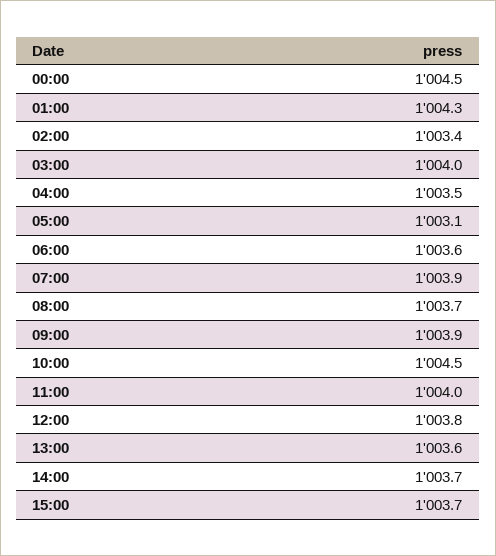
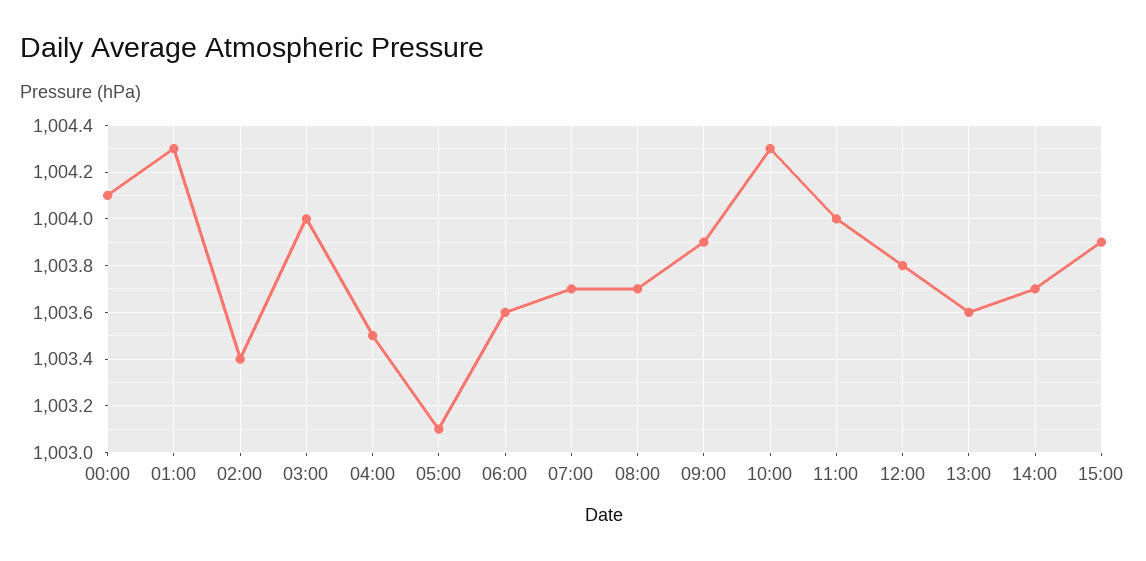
  {
-   "00:00": 1004.5,
+   "00:00": 1004.1,
    "01:00": 1004.3,
    "02:00": 1003.4,
    "03:00": 1004,
    "04:00": 1003.5,
    "05:00": 1003.1,
    "06:00": 1003.6,
-   "07:00": 1003.9,
+   "07:00": 1003.7,
    "08:00": 1003.7,
    "09:00": 1003.9,
-   "10:00": 1004.5,
+   "10:00": 1004.3,
    "11:00": 1004,
    "12:00": 1003.8,
    "13:00": 1003.6,
    "14:00": 1003.7,
-   "15:00": 1003.7
+   "15:00": 1003.9
  }

